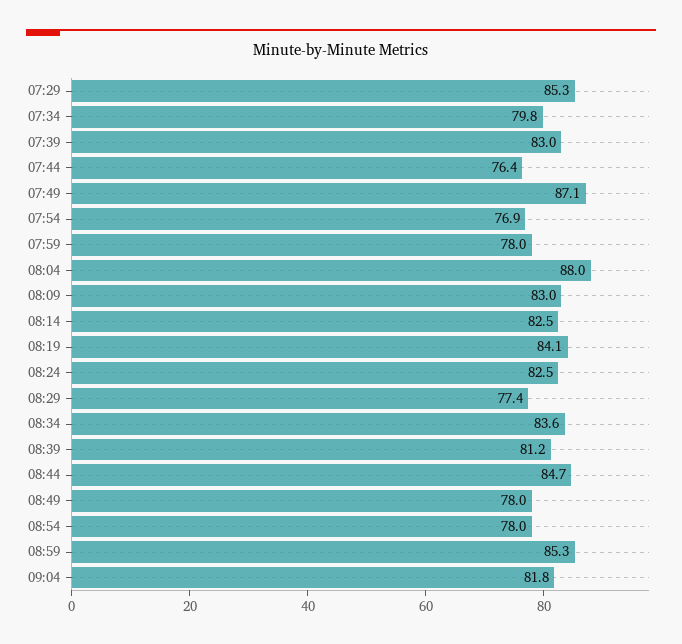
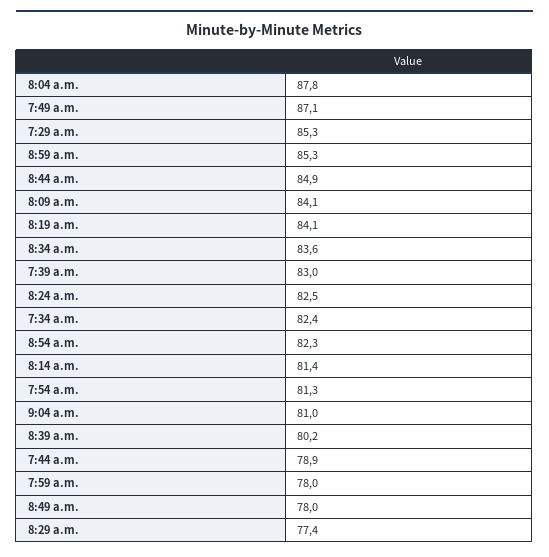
  {
    "07:29": 85.3,
-   "07:34": 79.8,
+   "07:34": 82.4,
    "07:39": 83,
-   "07:44": 76.4,
+   "07:44": 78.9,
    "07:49": 87.1,
-   "07:54": 76.9,
+   "07:54": 81.3,
    "07:59": 78,
-   "08:04": 88,
+   "08:04": 87.8,
-   "08:09": 83,
+   "08:09": 84.1,
-   "08:14": 82.5,
+   "08:14": 81.4,
    "08:19": 84.1,
    "08:24": 82.5,
    "08:29": 77.4,
    "08:34": 83.6,
-   "08:39": 81.2,
+   "08:39": 80.2,
-   "08:44": 84.7,
+   "08:44": 84.9,
    "08:49": 78,
-   "08:54": 78,
+   "08:54": 82.3,
    "08:59": 85.3,
-   "09:04": 81.8
+   "09:04": 81
  }

